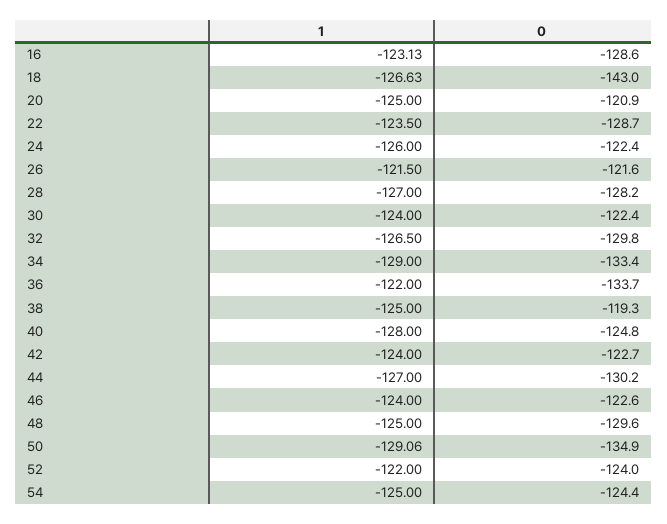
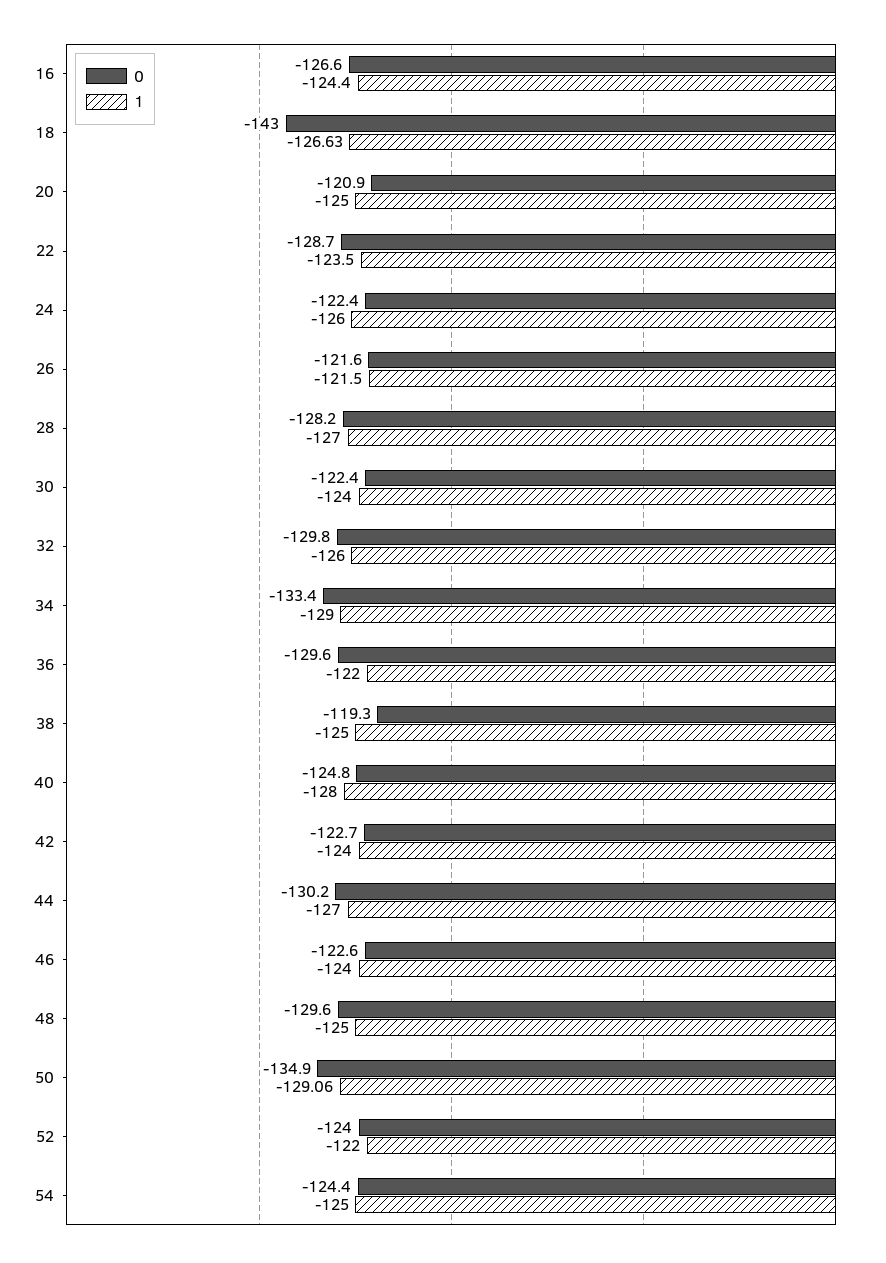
  {
    "1": {
-     "16": -123.13,
+     "16": -124.4,
      "18": -126.63,
      "20": -125,
      "22": -123.5,
      "24": -126,
      "26": -121.5,
      "28": -127,
      "30": -124,
-     "32": -126.5,
+     "32": -126,
      "34": -129,
      "36": -122,
      "38": -125,
      "40": -128,
      "42": -124,
      "44": -127,
      "46": -124,
      "48": -125,
      "50": -129.06,
      "52": -122,
      "54": -125
    },
    "0": {
-     "16": -128.6,
+     "16": -126.6,
      "18": -143,
      "20": -120.9,
      "22": -128.7,
      "24": -122.4,
      "26": -121.6,
      "28": -128.2,
      "30": -122.4,
      "32": -129.8,
      "34": -133.4,
-     "36": -133.7,
+     "36": -129.6,
      "38": -119.3,
      "40": -124.8,
      "42": -122.7,
      "44": -130.2,
      "46": -122.6,
      "48": -129.6,
      "50": -134.9,
      "52": -124,
      "54": -124.4
    }
  }

